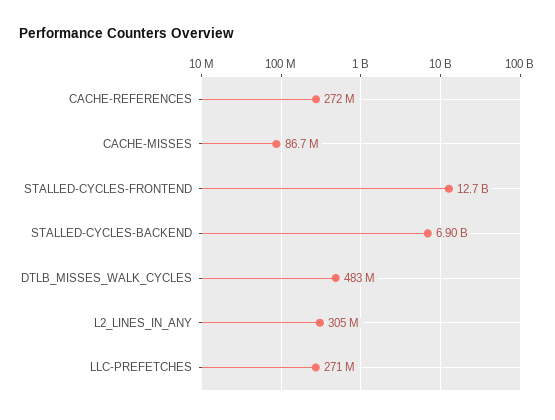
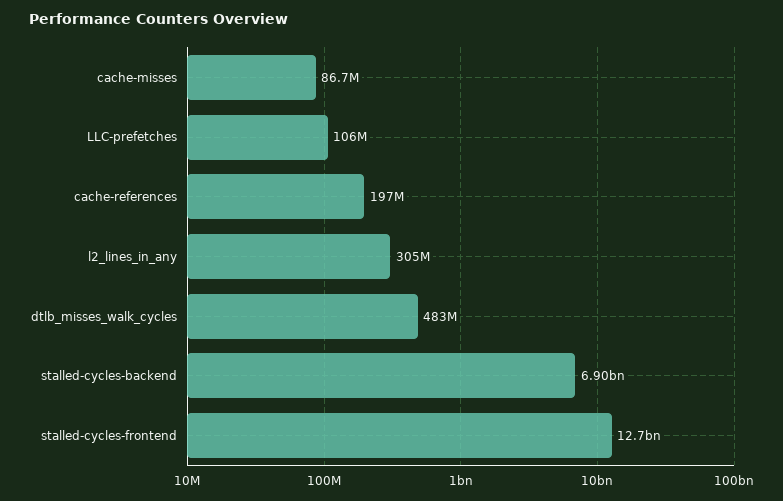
  {
-   "CACHE-REFERENCES": 272000000,
+   "CACHE-REFERENCES": 197000000,
    "CACHE-MISSES": 86700000,
    "STALLED-CYCLES-FRONTEND": 12700000000,
    "STALLED-CYCLES-BACKEND": 6900000000,
    "DTLB_MISSES_WALK_CYCLES": 483000000,
    "L2_LINES_IN_ANY": 305000000,
-   "LLC-PREFETCHES": 271000000
+   "LLC-PREFETCHES": 106000000
  }

